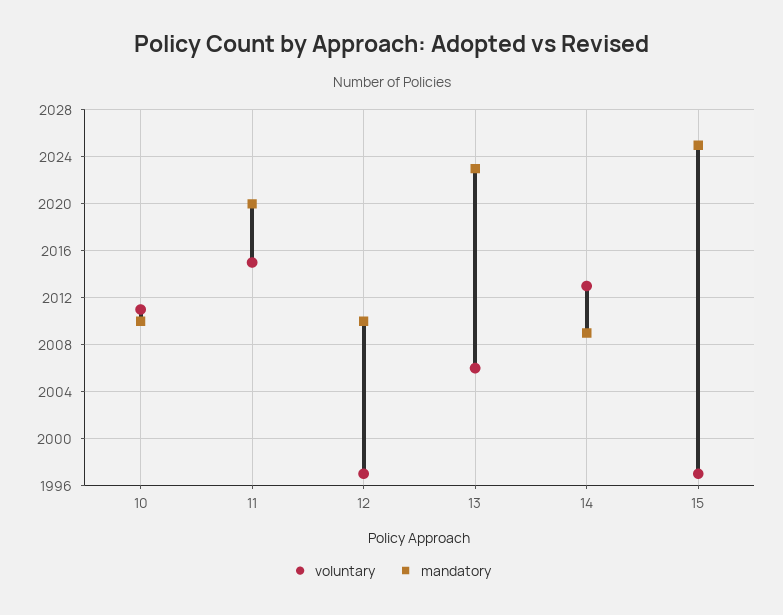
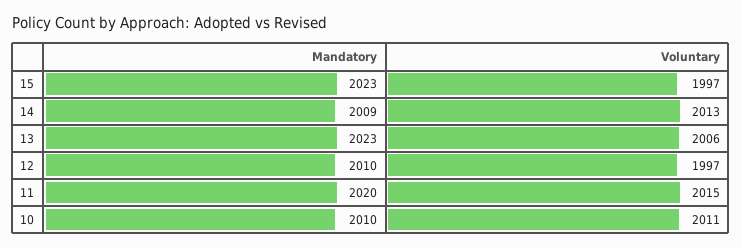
  {
    "voluntary": {
      "10": 2011,
      "11": 2015,
      "12": 1997,
      "13": 2006,
      "14": 2013,
      "15": 1997
    },
    "mandatory": {
      "10": 2010,
      "11": 2020,
      "12": 2010,
      "13": 2023,
      "14": 2009,
-     "15": 2025
+     "15": 2023
    }
  }

